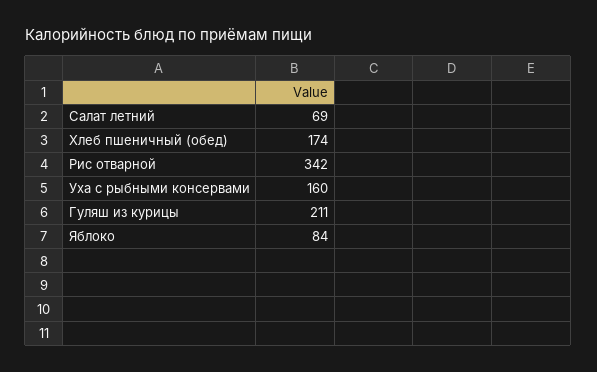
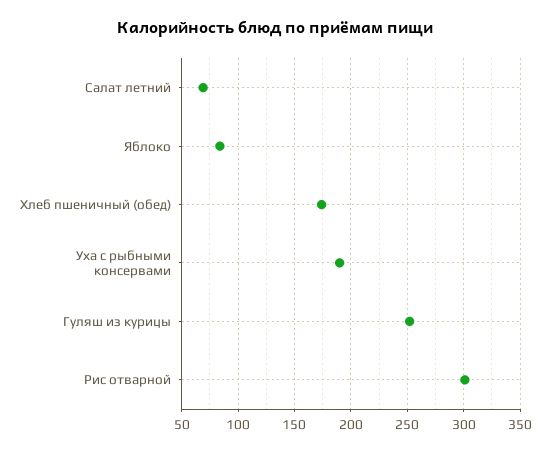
  {
    "Салат летний": 69,
    "Хлеб пшеничный (обед)": 174,
-   "Рис отварной": 342,
+   "Рис отварной": 300,
-   "Уха с рыбными консервами": 160,
+   "Уха с рыбными консервами": 190,
-   "Гуляш из курицы": 211,
+   "Гуляш из курицы": 250,
    "Яблоко": 84
  }

